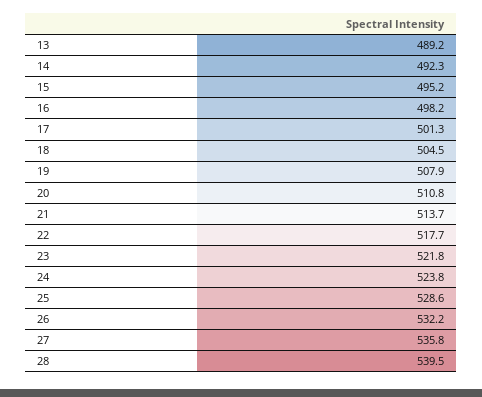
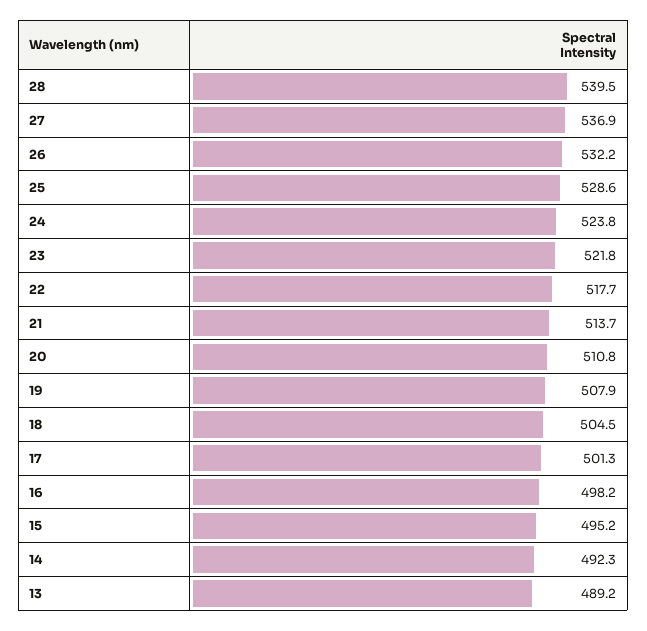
  {
    "13": 489.2,
    "14": 492.3,
    "15": 495.2,
    "16": 498.2,
    "17": 501.3,
    "18": 504.5,
    "19": 507.9,
    "20": 510.8,
    "21": 513.7,
    "22": 517.7,
    "23": 521.8,
    "24": 523.8,
    "25": 528.6,
    "26": 532.2,
-   "27": 535.8,
+   "27": 536.9,
    "28": 539.5
  }

